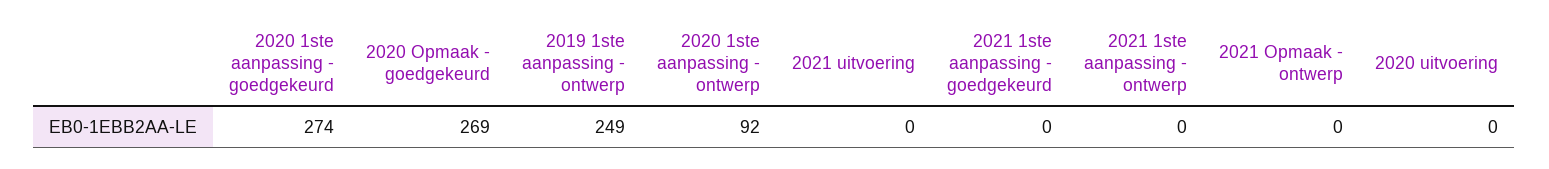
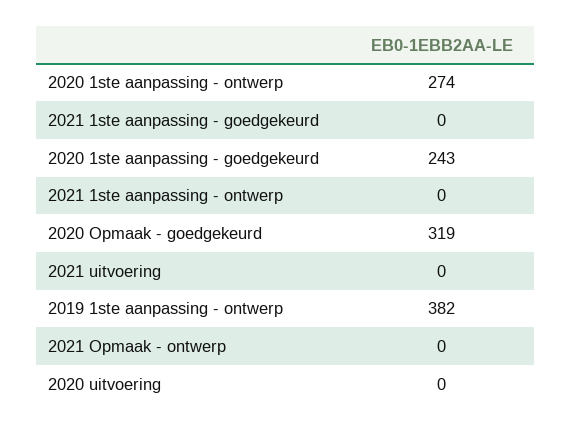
  {
-   "2020 1ste aanpassing - goedgekeurd": 274,
+   "2020 1ste aanpassing - goedgekeurd": 243,
-   "2020 Opmaak - goedgekeurd": 269,
+   "2020 Opmaak - goedgekeurd": 319,
-   "2019 1ste aanpassing - ontwerp": 249,
+   "2019 1ste aanpassing - ontwerp": 382,
-   "2020 1ste aanpassing - ontwerp": 92,
+   "2020 1ste aanpassing - ontwerp": 274,
    "2021 uitvoering": 0,
    "2021 1ste aanpassing - goedgekeurd": 0,
    "2021 1ste aanpassing - ontwerp": 0,
    "2021 Opmaak - ontwerp": 0,
    "2020 uitvoering": 0
  }

